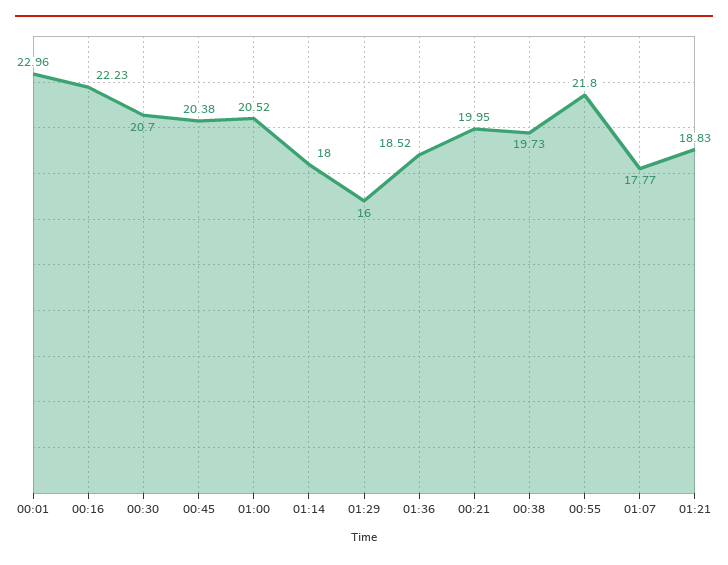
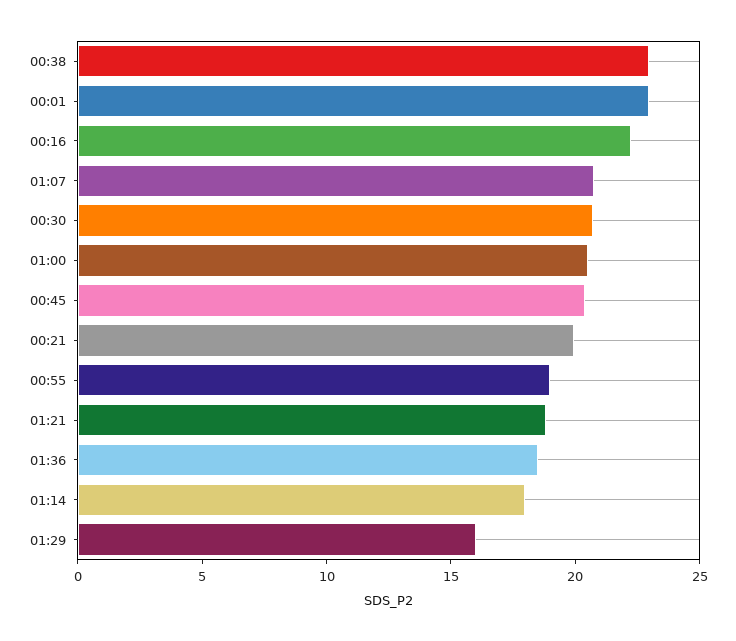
  {
    "00:01": 22.96,
    "00:16": 22.23,
    "00:30": 20.7,
    "00:45": 20.38,
    "01:00": 20.52,
    "01:14": 18,
    "01:29": 16,
    "01:36": 18.52,
    "00:21": 19.95,
-   "00:38": 19.73,
+   "00:38": 23,
-   "00:55": 21.8,
+   "00:55": 19,
-   "01:07": 17.77,
+   "01:07": 21,
    "01:21": 18.83
  }

